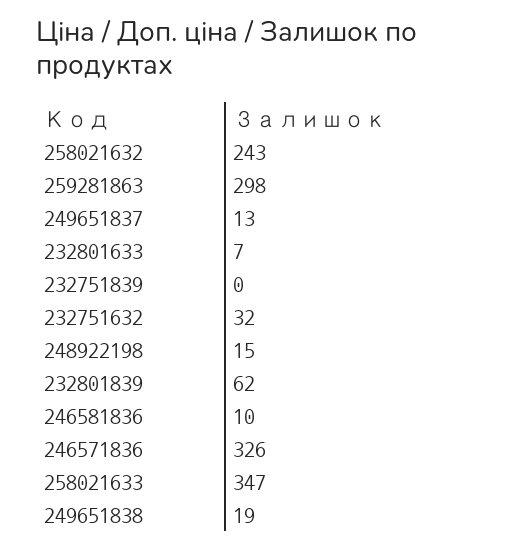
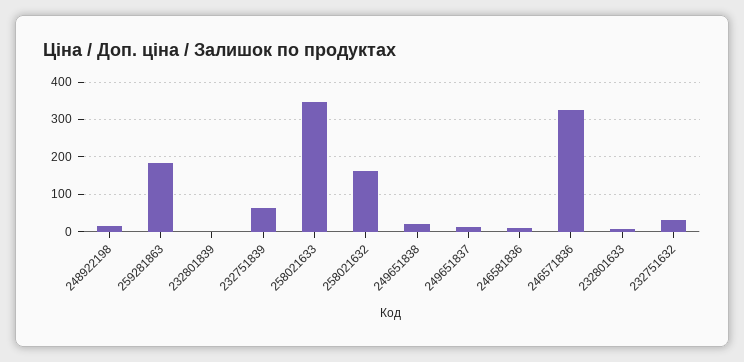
  {
-   "258021632": 243,
+   "258021632": 160,
-   "259281863": 298,
+   "259281863": 180,
    "249651837": 13,
    "232801633": 7,
-   "232751839": 0,
+   "232751839": 60,
    "232751632": 32,
    "248922198": 15,
-   "232801839": 62,
+   "232801839": 0,
    "246581836": 10,
    "246571836": 326,
    "258021633": 347,
    "249651838": 19
  }

